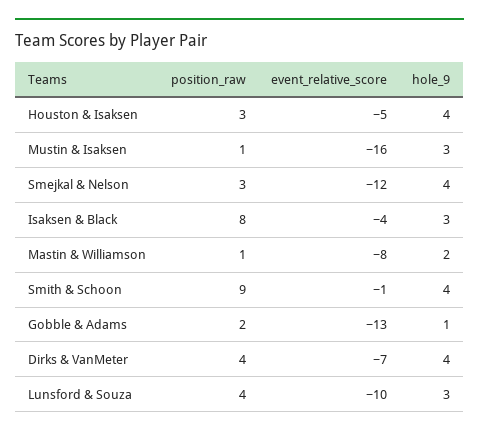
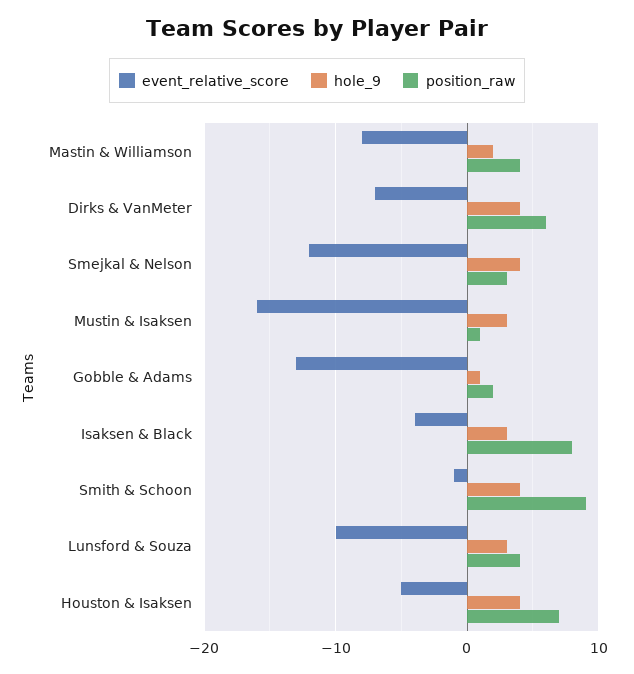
  {
    "position_raw": {
-     "Houston & Isaksen": 3,
+     "Houston & Isaksen": 7,
      "Mustin & Isaksen": 1,
      "Smejkal & Nelson": 3,
      "Isaksen & Black": 8,
-     "Mastin & Williamson": 1,
+     "Mastin & Williamson": 4,
      "Smith & Schoon": 9,
      "Gobble & Adams": 2,
-     "Dirks & VanMeter": 4,
+     "Dirks & VanMeter": 6,
      "Lunsford & Souza": 4
    },
    "event_relative_score": {
      "Houston & Isaksen": -5,
      "Mustin & Isaksen": -16,
      "Smejkal & Nelson": -12,
      "Isaksen & Black": -4,
      "Mastin & Williamson": -8,
      "Smith & Schoon": -1,
      "Gobble & Adams": -13,
      "Dirks & VanMeter": -7,
      "Lunsford & Souza": -10
    },
    "hole_9": {
      "Houston & Isaksen": 4,
      "Mustin & Isaksen": 3,
      "Smejkal & Nelson": 4,
      "Isaksen & Black": 3,
      "Mastin & Williamson": 2,
      "Smith & Schoon": 4,
      "Gobble & Adams": 1,
      "Dirks & VanMeter": 4,
      "Lunsford & Souza": 3
    }
  }

